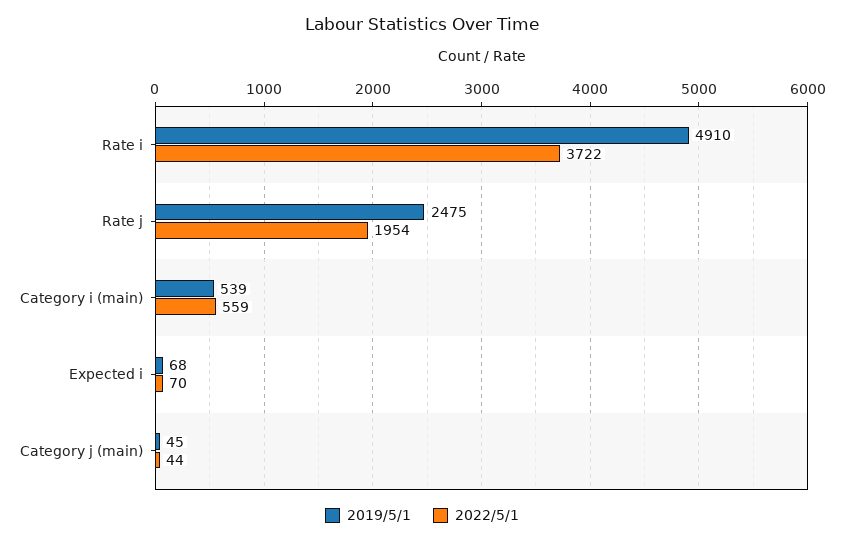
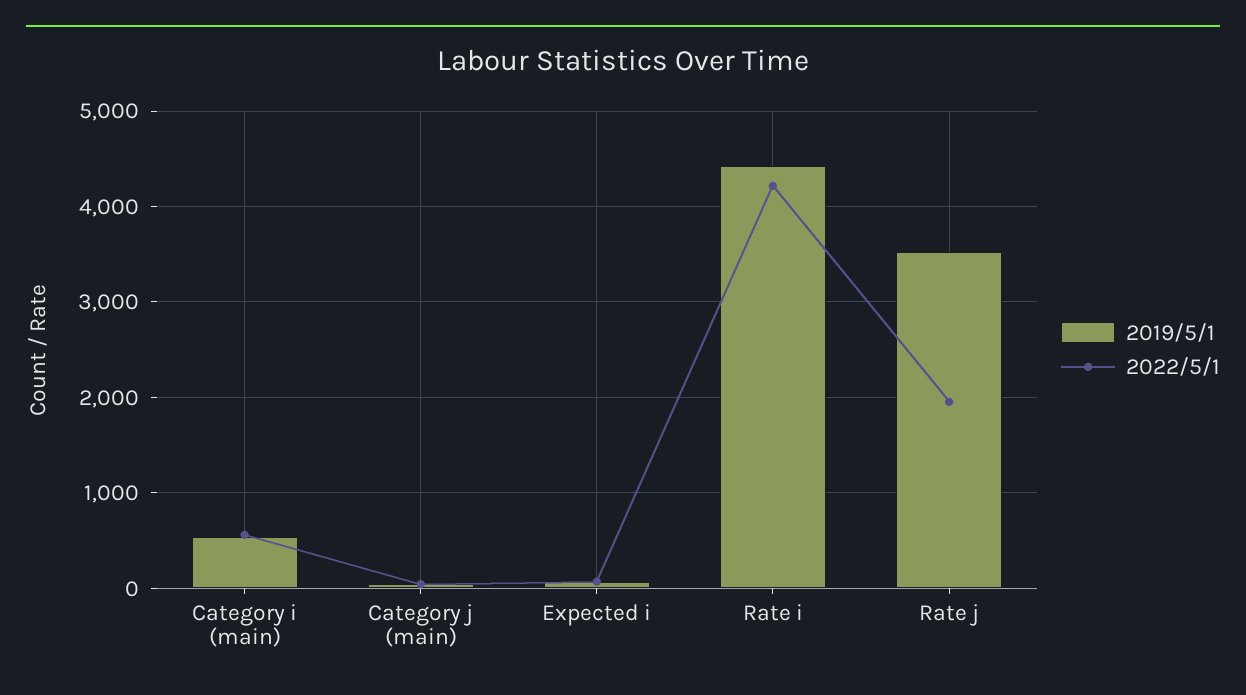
  {
    "2019/5/1": {
-     "Rate i": 4910,
+     "Rate i": 4400,
-     "Rate j": 2475,
+     "Rate j": 3500,
      "Category i (main)": 539,
      "Expected i": 68,
      "Category j (main)": 45
    },
    "2022/5/1": {
-     "Rate i": 3722,
+     "Rate i": 4200,
      "Rate j": 1954,
      "Category i (main)": 559,
      "Expected i": 70,
      "Category j (main)": 44
    }
  }

